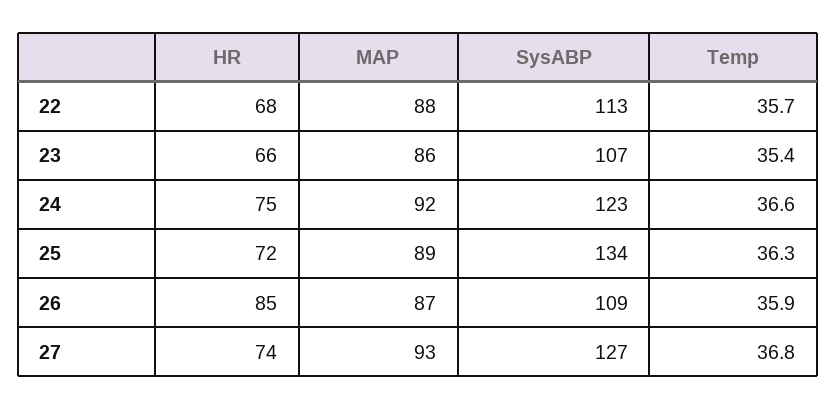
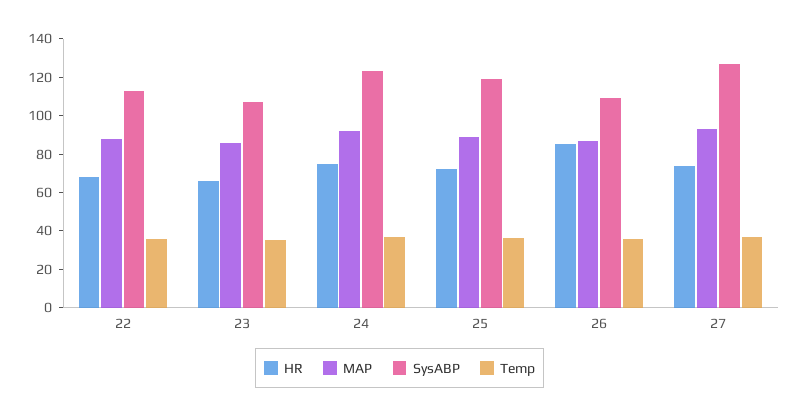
  {
    "HR": {
      "22": 68,
      "23": 66,
      "24": 75,
      "25": 72,
      "26": 85,
      "27": 74
    },
    "MAP": {
      "22": 88,
      "23": 86,
      "24": 92,
      "25": 89,
      "26": 87,
      "27": 93
    },
    "SysABP": {
      "22": 113,
      "23": 107,
      "24": 123,
-     "25": 134,
+     "25": 120,
      "26": 109,
      "27": 127
    },
    "Temp": {
      "22": 35.7,
      "23": 35.4,
      "24": 36.6,
      "25": 36.3,
      "26": 35.9,
      "27": 36.8
    }
  }

